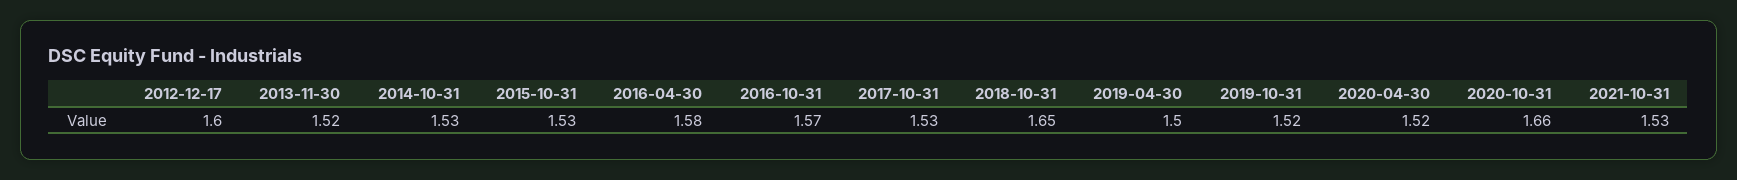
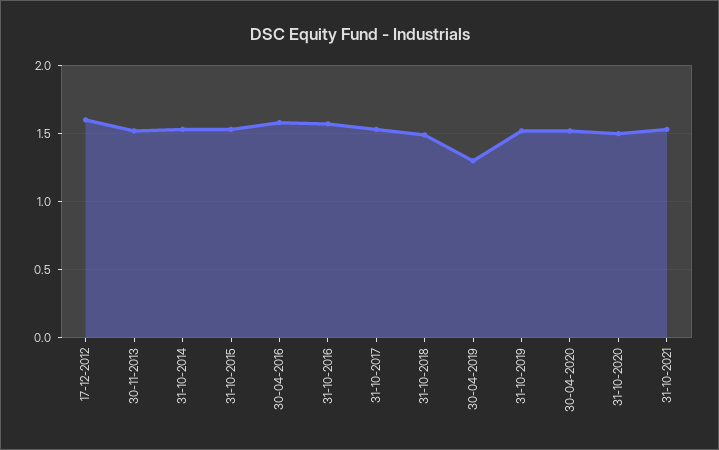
  {
    "2012-12-17": 1.6,
    "2013-11-30": 1.52,
    "2014-10-31": 1.53,
    "2015-10-31": 1.53,
    "2016-04-30": 1.58,
    "2016-10-31": 1.57,
    "2017-10-31": 1.53,
-   "2018-10-31": 1.65,
+   "2018-10-31": 1.5,
-   "2019-04-30": 1.5,
+   "2019-04-30": 1.3,
    "2019-10-31": 1.52,
    "2020-04-30": 1.52,
-   "2020-10-31": 1.66,
+   "2020-10-31": 1.5,
    "2021-10-31": 1.53
  }

